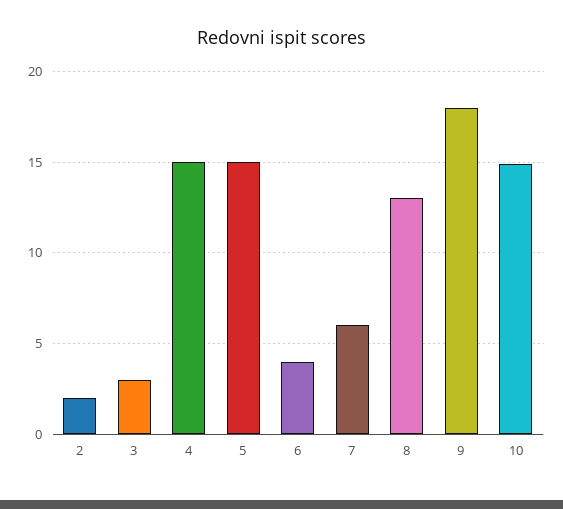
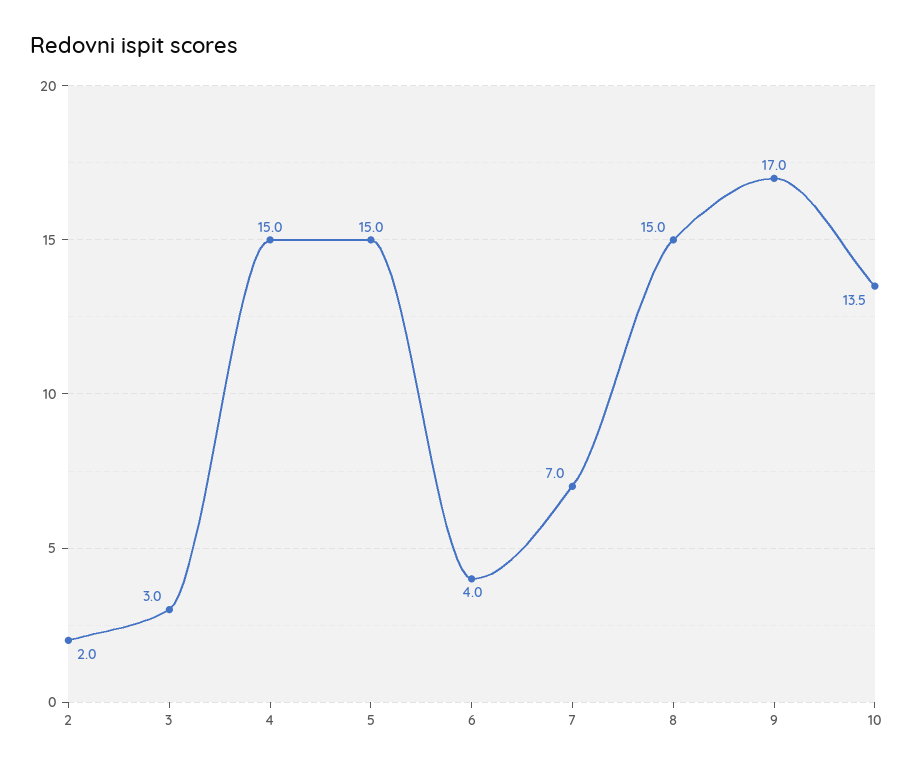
  {
    "2": 2,
    "3": 3,
    "4": 15,
    "5": 15,
    "6": 4,
-   "7": 6,
+   "7": 7,
-   "8": 13,
+   "8": 15,
-   "9": 18,
+   "9": 17,
-   "10": 15
+   "10": 13.5
  }

